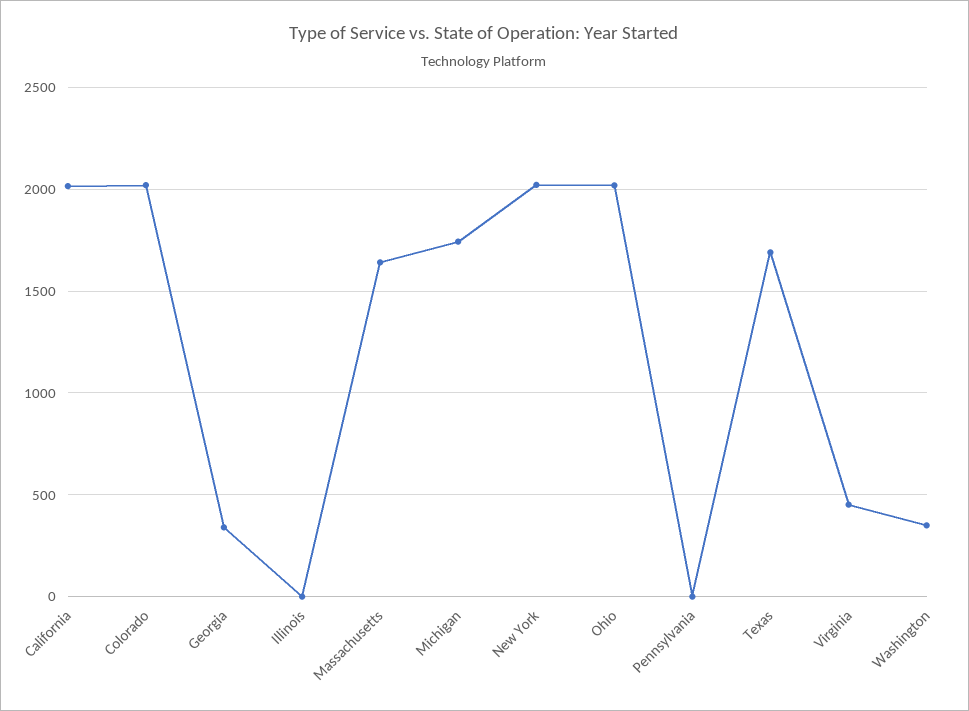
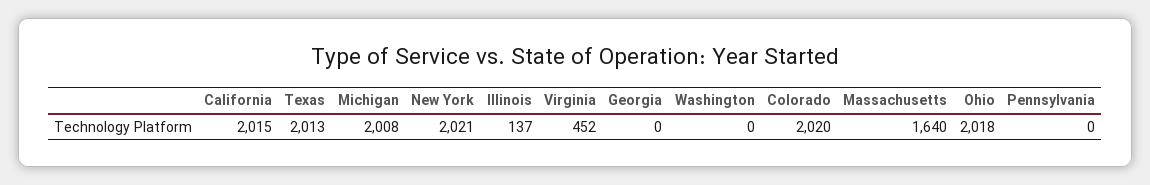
  {
    "California": 2015,
    "Colorado": 2020,
-   "Georgia": 350,
+   "Georgia": 0,
-   "Illinois": 0,
+   "Illinois": 137,
    "Massachusetts": 1640,
-   "Michigan": 1750,
+   "Michigan": 2008,
    "New York": 2021,
    "Ohio": 2018,
    "Pennsylvania": 0,
-   "Texas": 1700,
+   "Texas": 2013,
    "Virginia": 452,
-   "Washington": 350
+   "Washington": 0
  }

